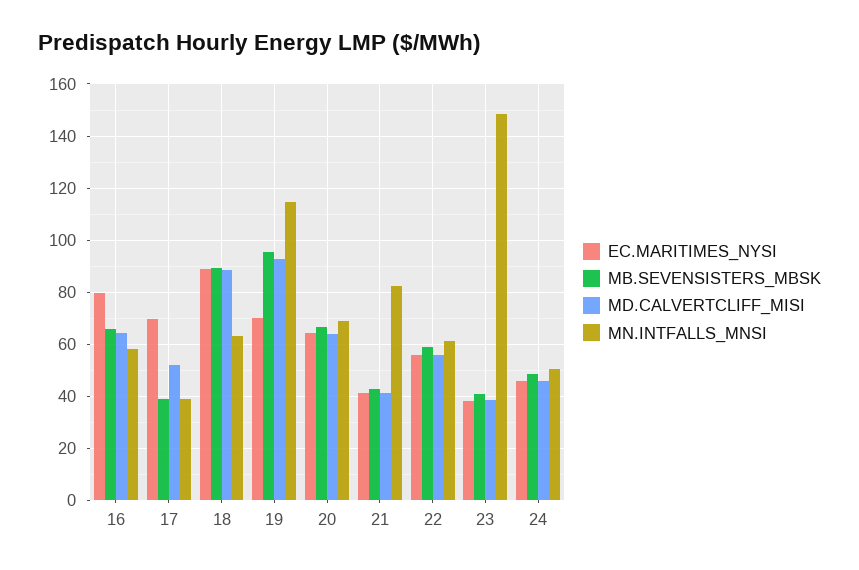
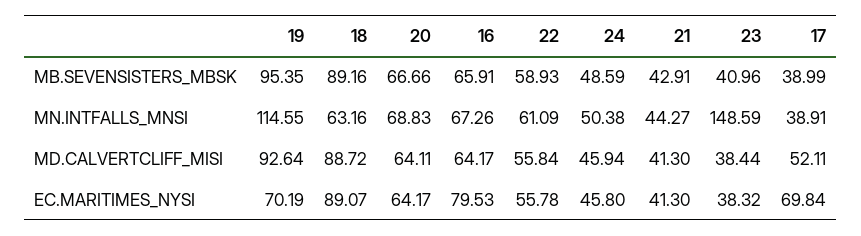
  {
    "EC.MARITIMES_NYSI": {
      "16": 79.53,
      "17": 69.84,
      "18": 89.07,
      "19": 70.19,
      "20": 64.17,
      "21": 41.3,
      "22": 55.78,
      "23": 38.32,
      "24": 45.8
    },
    "MB.SEVENSISTERS_MBSK": {
      "16": 65.91,
      "17": 38.99,
      "18": 89.16,
      "19": 95.35,
      "20": 66.66,
      "21": 42.91,
      "22": 58.93,
      "23": 40.96,
      "24": 48.59
    },
    "MD.CALVERTCLIFF_MISI": {
      "16": 64.17,
      "17": 52.11,
      "18": 88.72,
      "19": 92.64,
      "20": 64.11,
      "21": 41.3,
      "22": 55.84,
      "23": 38.44,
      "24": 45.94
    },
    "MN.INTFALLS_MNSI": {
-     "16": 57.5,
+     "16": 67.26,
      "17": 38.91,
      "18": 63.16,
      "19": 114.55,
      "20": 68.83,
-     "21": 82.5,
+     "21": 44.27,
      "22": 61.09,
      "23": 148.59,
      "24": 50.38
    }
  }

